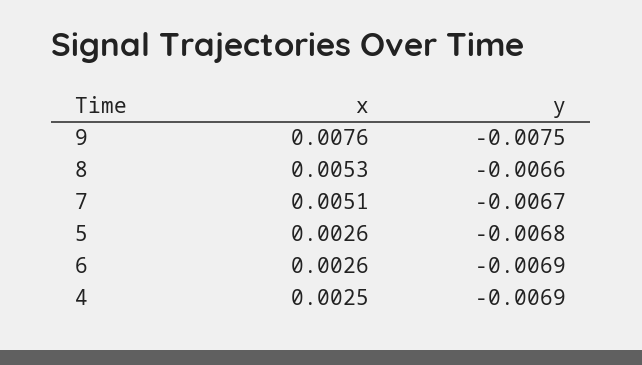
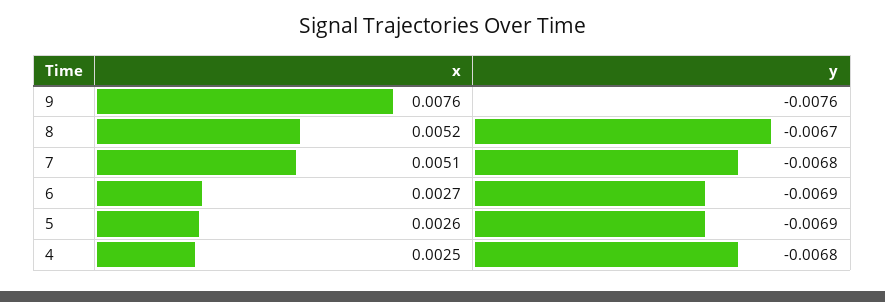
  {
    "x": {
      "9": 0.0076,
-     "8": 0.0053,
+     "8": 0.0052,
      "7": 0.0051,
      "5": 0.0026,
-     "6": 0.0026,
+     "6": 0.0027,
      "4": 0.0025
    },
    "y": {
-     "9": -0.0075,
+     "9": -0.0076,
-     "8": -0.0066,
+     "8": -0.0067,
-     "7": -0.0067,
+     "7": -0.0068,
-     "5": -0.0068,
+     "5": -0.0069,
      "6": -0.0069,
-     "4": -0.0069
+     "4": -0.0068
    }
  }

